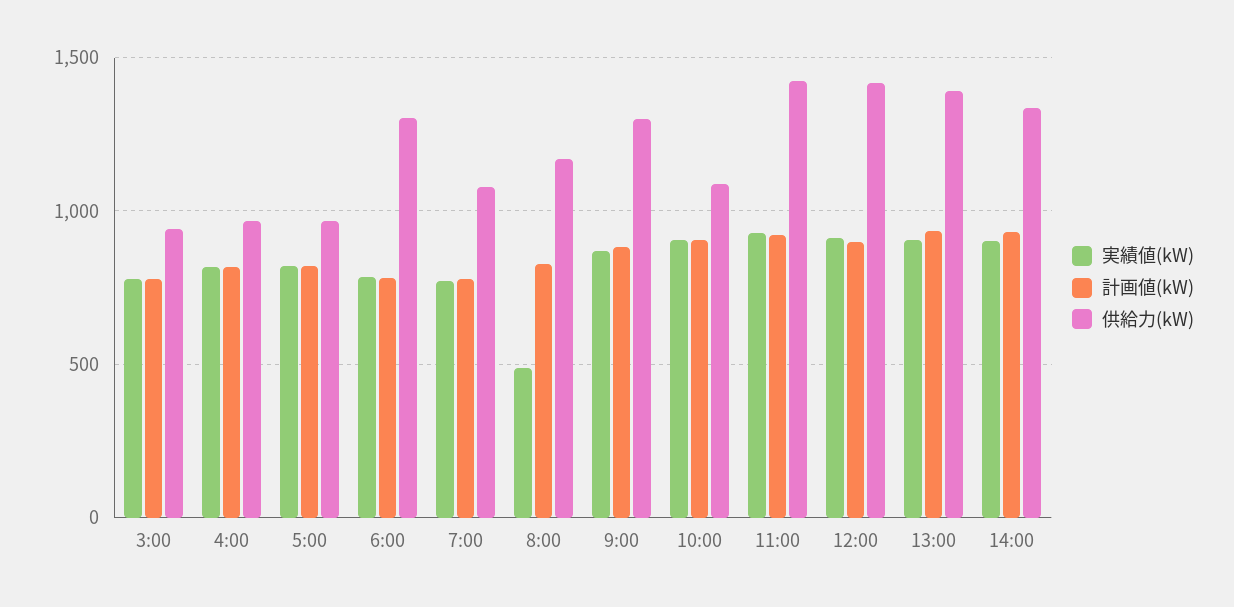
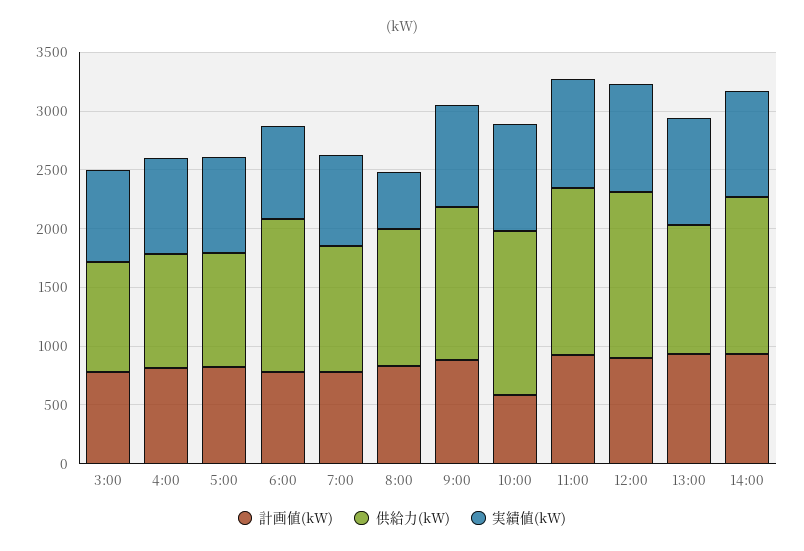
  {
    "実績値(kW)": {
      "3:00": 800,
      "4:00": 800,
      "5:00": 800,
      "6:00": 800,
      "7:00": 750,
      "8:00": 500,
      "9:00": 850,
      "10:00": 900,
      "11:00": 950,
      "12:00": 900,
      "13:00": 900,
      "14:00": 900
    },
    "計画値(kW)": {
      "3:00": 800,
      "4:00": 800,
      "5:00": 800,
      "6:00": 800,
      "7:00": 800,
      "8:00": 850,
      "9:00": 900,
-     "10:00": 900,
+     "10:00": 600,
      "11:00": 900,
      "12:00": 900,
      "13:00": 950,
      "14:00": 950
    },
    "供給力(kW)": {
      "3:00": 950,
      "4:00": 950,
      "5:00": 950,
      "6:00": 1300,
      "7:00": 1100,
      "8:00": 1150,
      "9:00": 1300,
-     "10:00": 1100,
+     "10:00": 1400,
      "11:00": 1450,
      "12:00": 1400,
-     "13:00": 1400,
+     "13:00": 1100,
      "14:00": 1350
    }
  }

